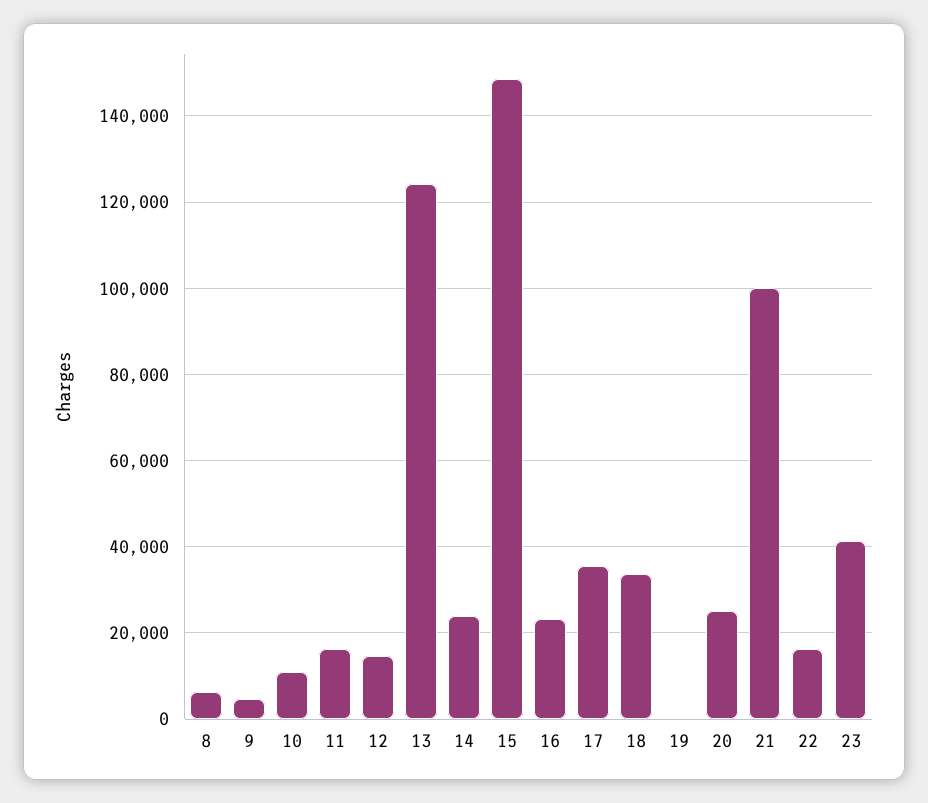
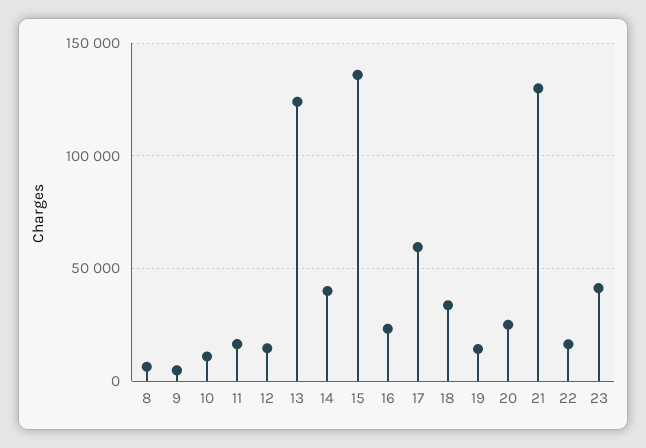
  {
    "8": 6000,
    "9": 4000,
    "10": 10000,
    "11": 16000,
    "12": 14000,
    "13": 124000,
-   "14": 24000,
+   "14": 40000,
-   "15": 148000,
+   "15": 135000,
    "16": 24000,
-   "17": 36000,
+   "17": 60000,
    "18": 34000,
-   "19": 0,
+   "19": 15000,
    "20": 26000,
-   "21": 100000,
+   "21": 130000,
    "22": 16000,
    "23": 42000
  }

